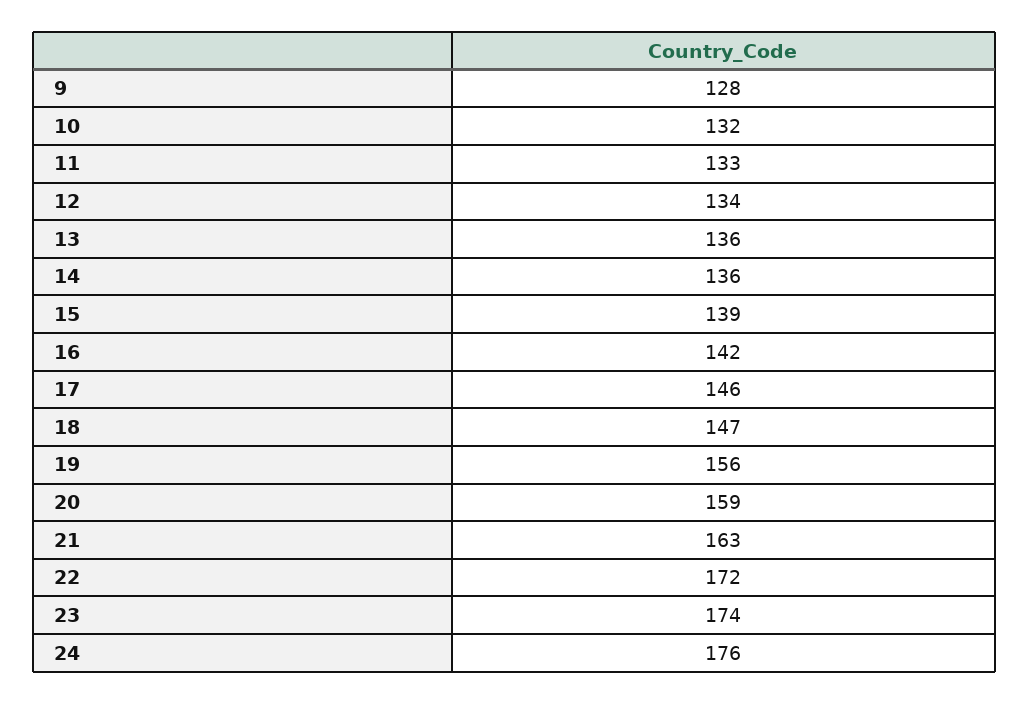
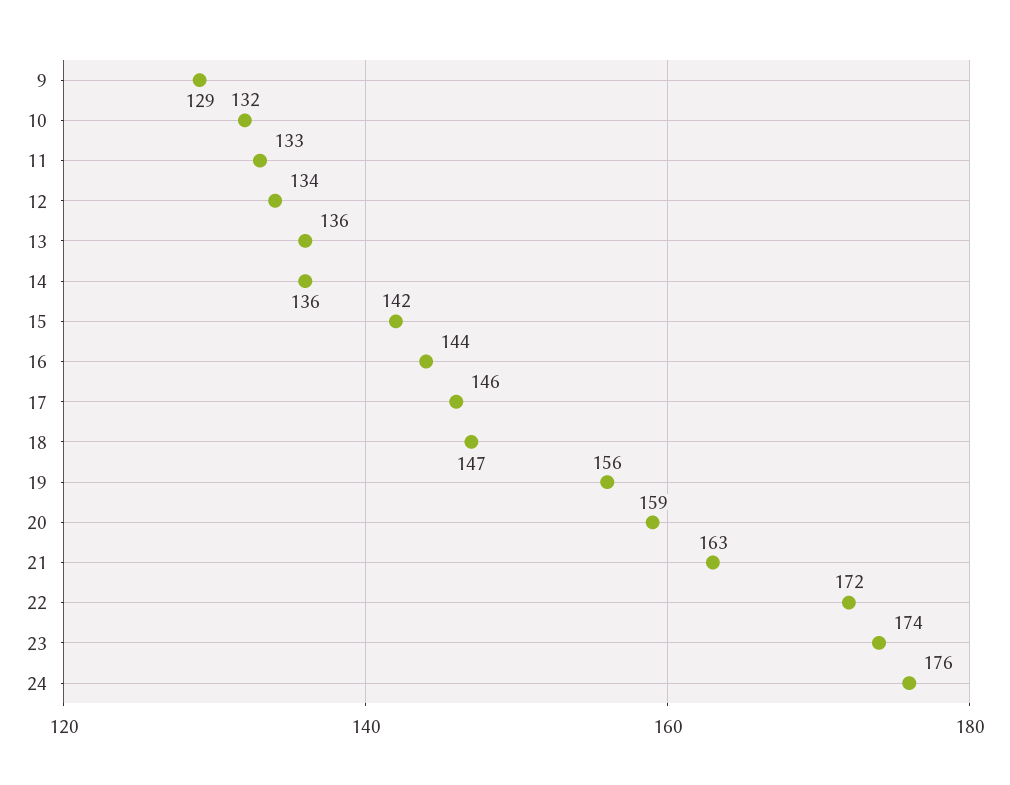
  {
-   "9": 128,
+   "9": 129,
    "10": 132,
    "11": 133,
    "12": 134,
    "13": 136,
    "14": 136,
-   "15": 139,
+   "15": 142,
-   "16": 142,
+   "16": 144,
    "17": 146,
    "18": 147,
    "19": 156,
    "20": 159,
    "21": 163,
    "22": 172,
    "23": 174,
    "24": 176
  }

